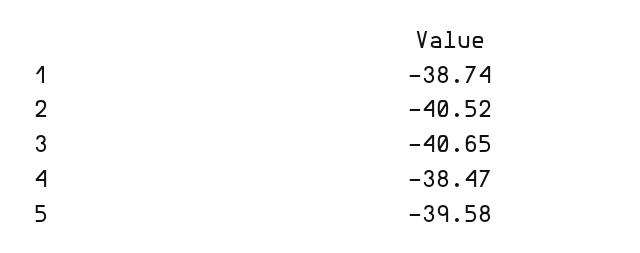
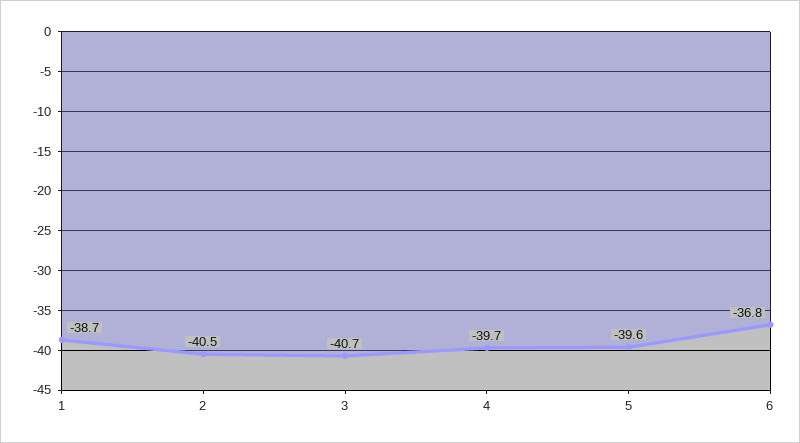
  {
    "1": -38.74,
    "2": -40.52,
    "3": -40.65,
-   "4": -38.47,
+   "4": -39.7,
-   "5": -39.58
+   "5": -39.58,
+   "6": -36.8
  }

